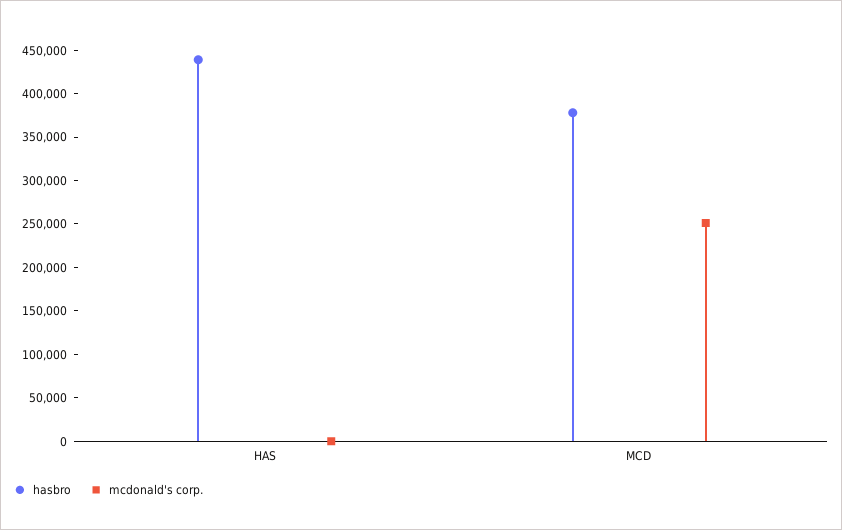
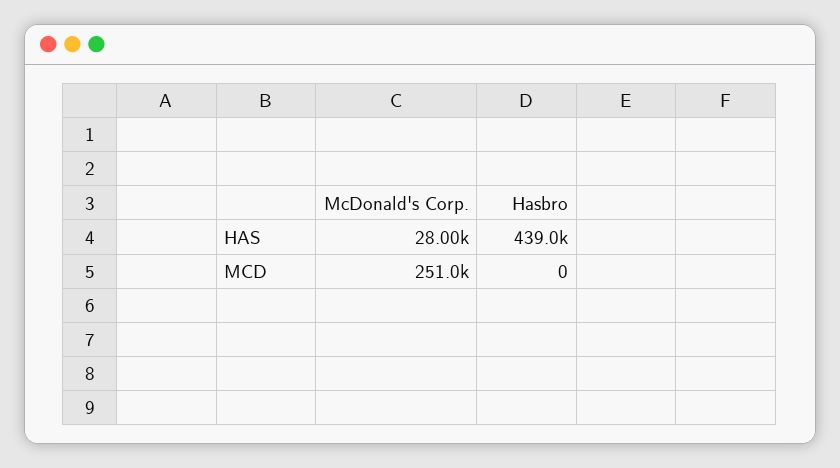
  {
    "hasbro": {
      "HAS": 439000,
-     "MCD": 380000
+     "MCD": 0
    },
    "mcdonald's corp.": {
-     "HAS": 0,
+     "HAS": 28000,
      "MCD": 251000
    }
  }

